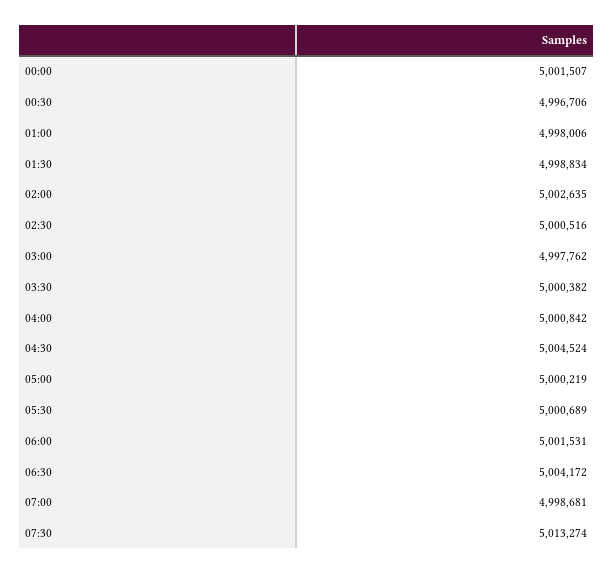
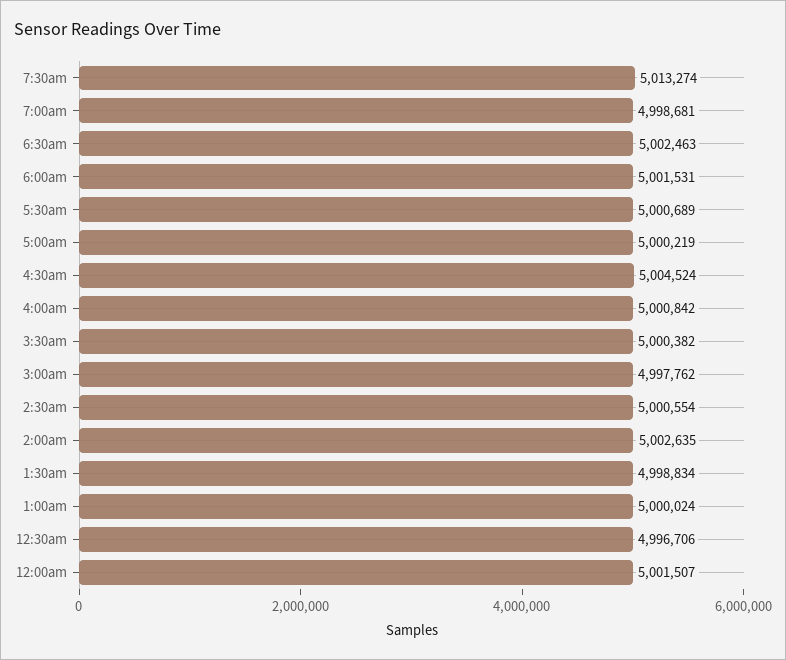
  {
    "00:00": 5001507,
    "00:30": 4996706,
-   "01:00": 4998006,
+   "01:00": 5000024,
    "01:30": 4998834,
    "02:00": 5002635,
-   "02:30": 5000516,
+   "02:30": 5000554,
    "03:00": 4997762,
    "03:30": 5000382,
    "04:00": 5000842,
    "04:30": 5004524,
    "05:00": 5000219,
    "05:30": 5000689,
    "06:00": 5001531,
-   "06:30": 5004172,
+   "06:30": 5002463,
    "07:00": 4998681,
    "07:30": 5013274
  }

